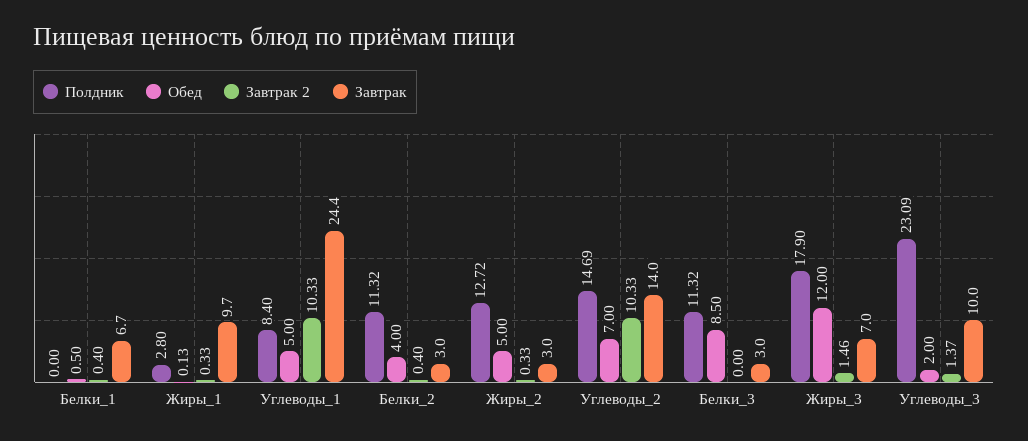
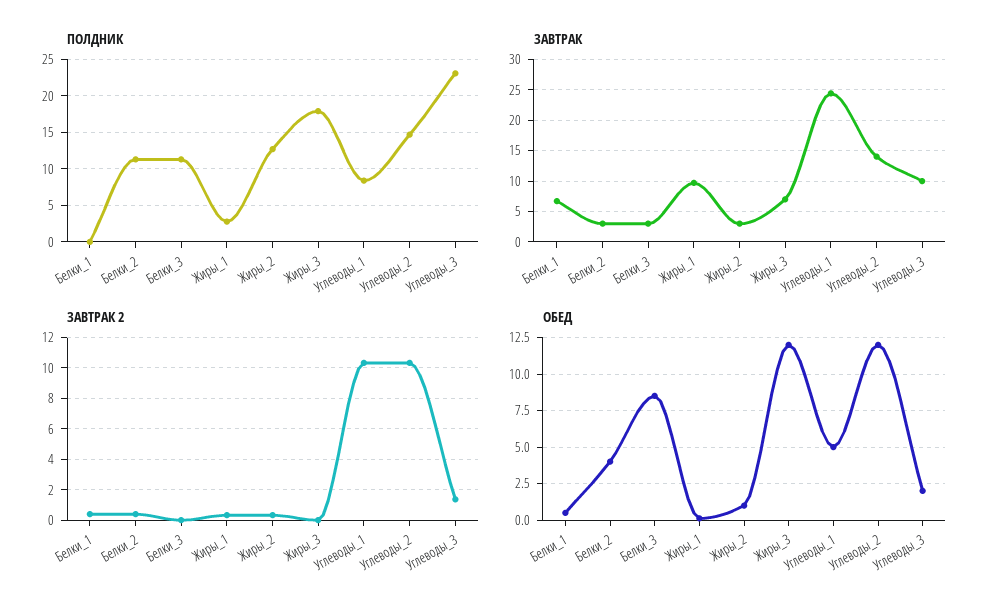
  {
    "Полдник": {
      "Белки_1": 0,
      "Жиры_1": 2.8,
      "Углеводы_1": 8.4,
      "Белки_2": 11.32,
      "Жиры_2": 12.72,
      "Углеводы_2": 14.69,
      "Белки_3": 11.32,
      "Жиры_3": 17.9,
      "Углеводы_3": 23.09
    },
    "Обед": {
      "Белки_1": 0.5,
      "Жиры_1": 0.13,
      "Углеводы_1": 5,
      "Белки_2": 4,
-     "Жиры_2": 5,
+     "Жиры_2": 1,
-     "Углеводы_2": 7,
+     "Углеводы_2": 12,
      "Белки_3": 8.5,
      "Жиры_3": 12,
      "Углеводы_3": 2
    },
    "Завтрак 2": {
      "Белки_1": 0.4,
      "Жиры_1": 0.33,
      "Углеводы_1": 10.33,
      "Белки_2": 0.4,
      "Жиры_2": 0.33,
      "Углеводы_2": 10.33,
      "Белки_3": 0,
-     "Жиры_3": 1.46,
+     "Жиры_3": 0,
      "Углеводы_3": 1.37
    },
    "Завтрак": {
      "Белки_1": 6.7,
      "Жиры_1": 9.7,
      "Углеводы_1": 24.4,
      "Белки_2": 3,
      "Жиры_2": 3,
      "Углеводы_2": 14,
      "Белки_3": 3,
      "Жиры_3": 7,
      "Углеводы_3": 10
    }
  }

